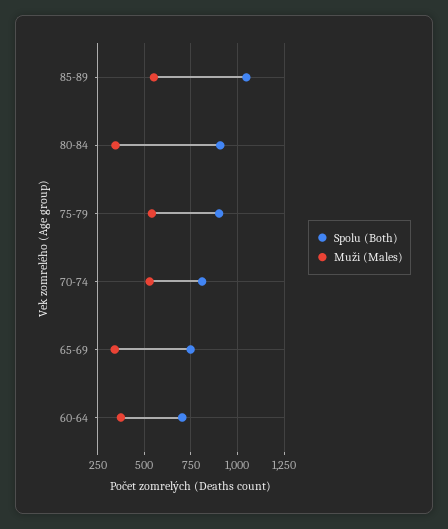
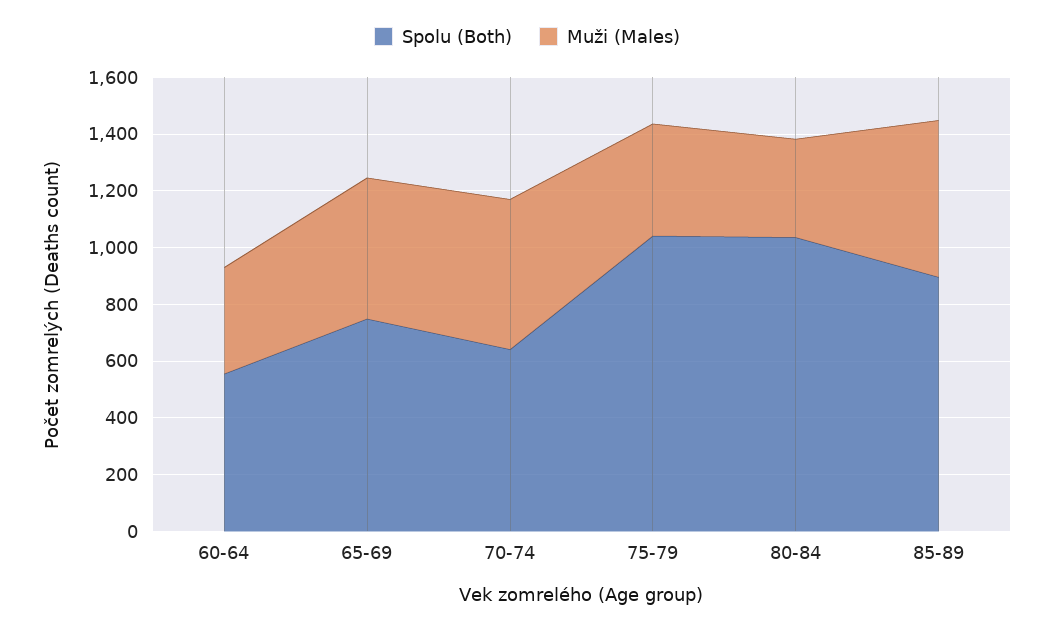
  {
    "Spolu (Both)": {
-     "85-89": 1050,
+     "85-89": 900,
-     "80-84": 900,
+     "80-84": 1050,
-     "75-79": 900,
+     "75-79": 1050,
-     "70-74": 800,
+     "70-74": 650,
      "65-69": 750,
-     "60-64": 700
+     "60-64": 550
    },
    "Muži (Males)": {
      "85-89": 550,
      "80-84": 350,
-     "75-79": 550,
+     "75-79": 400,
      "70-74": 550,
-     "65-69": 350,
+     "65-69": 500,
      "60-64": 400
    }
  }

